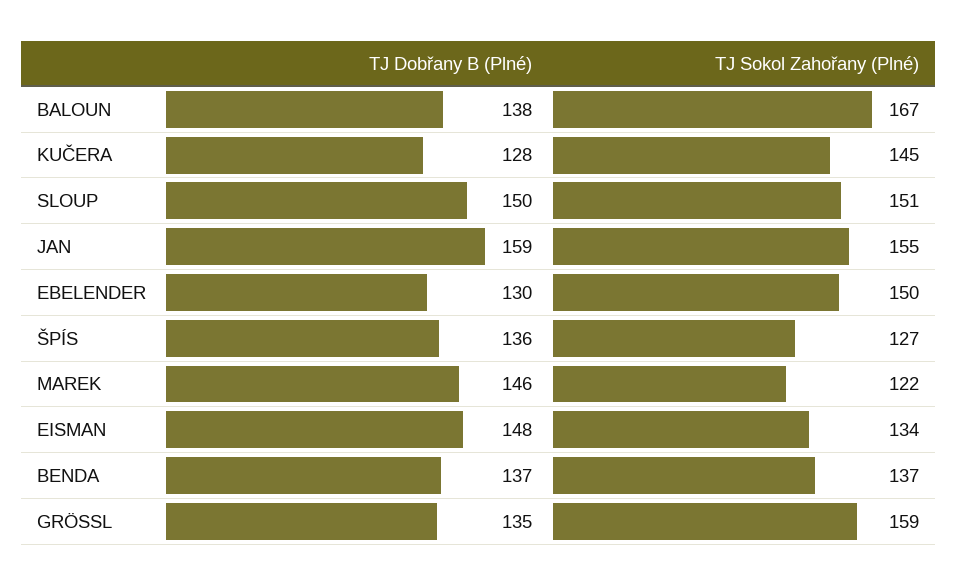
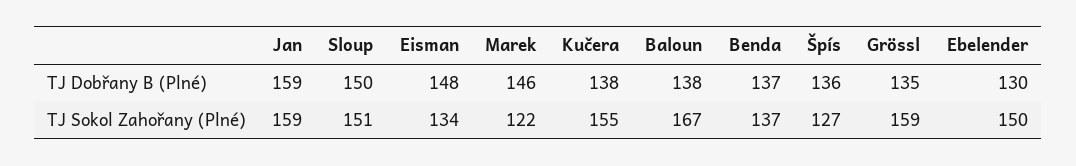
  {
    "TJ Dobřany B (Plné)": {
      "BALOUN": 138,
-     "KUČERA": 128,
+     "KUČERA": 138,
      "SLOUP": 150,
      "JAN": 159,
      "EBELENDER": 130,
      "ŠPÍS": 136,
      "MAREK": 146,
      "EISMAN": 148,
      "BENDA": 137,
      "GRÖSSL": 135
    },
    "TJ Sokol Zahořany (Plné)": {
      "BALOUN": 167,
-     "KUČERA": 145,
+     "KUČERA": 155,
      "SLOUP": 151,
-     "JAN": 155,
+     "JAN": 159,
      "EBELENDER": 150,
      "ŠPÍS": 127,
      "MAREK": 122,
      "EISMAN": 134,
      "BENDA": 137,
      "GRÖSSL": 159
    }
  }

